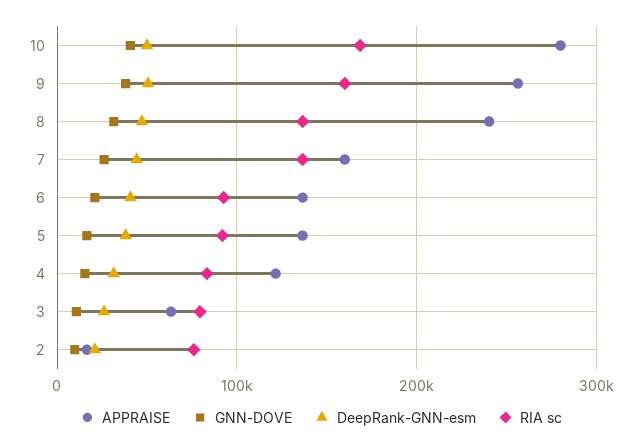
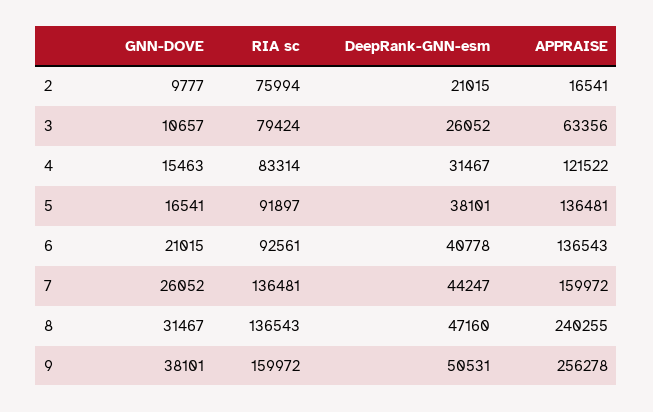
  {
    "APPRAISE": {
-     "10": 280000,
      "9": 256278,
      "8": 240255,
      "7": 159972,
      "6": 136543,
      "5": 136481,
      "4": 121522,
      "3": 63356,
      "2": 16541
    },
    "GNN-DOVE": {
-     "10": 40000,
      "9": 38101,
      "8": 31467,
      "7": 26052,
      "6": 21015,
      "5": 16541,
      "4": 15463,
      "3": 10657,
      "2": 9777
    },
    "DeepRank-GNN-esm": {
-     "10": 50000,
      "9": 50531,
      "8": 47160,
      "7": 44247,
      "6": 40778,
      "5": 38101,
      "4": 31467,
      "3": 26052,
      "2": 21015
    },
    "RIA sc": {
-     "10": 170000,
      "9": 159972,
      "8": 136543,
      "7": 136481,
      "6": 92561,
      "5": 91897,
      "4": 83314,
      "3": 79424,
      "2": 75994
    }
  }

